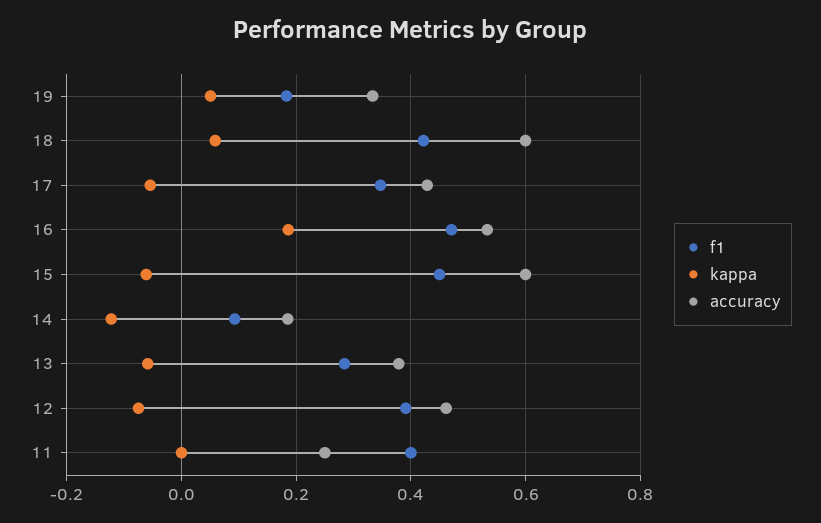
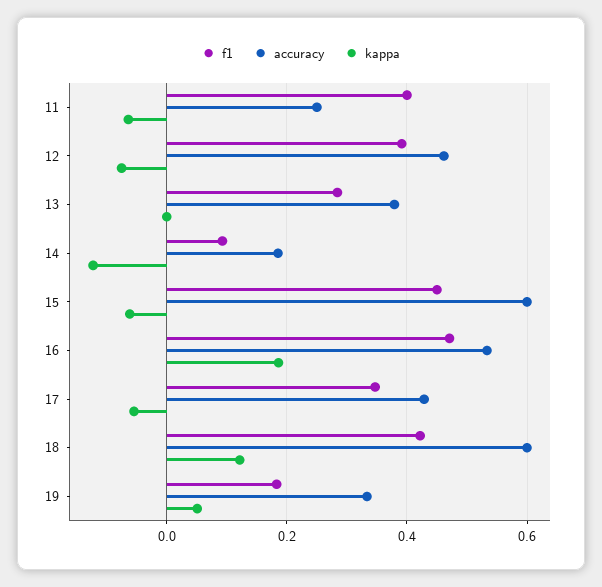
  {
    "f1": {
      "19": 0.18,
      "18": 0.42,
      "17": 0.34,
      "16": 0.48,
      "15": 0.46,
      "14": 0.1,
      "13": 0.28,
      "12": 0.4,
      "11": 0.4
    },
    "kappa": {
      "19": 0.06,
-     "18": 0.06,
+     "18": 0.12,
      "17": -0.06,
      "16": 0.18,
      "15": -0.06,
      "14": -0.12,
-     "13": -0.06,
+     "13": 0,
      "12": -0.08,
-     "11": 0
+     "11": -0.06
    },
    "accuracy": {
      "19": 0.34,
      "18": 0.6,
      "17": 0.42,
      "16": 0.54,
      "15": 0.6,
      "14": 0.18,
      "13": 0.38,
      "12": 0.46,
      "11": 0.26
    }
  }

